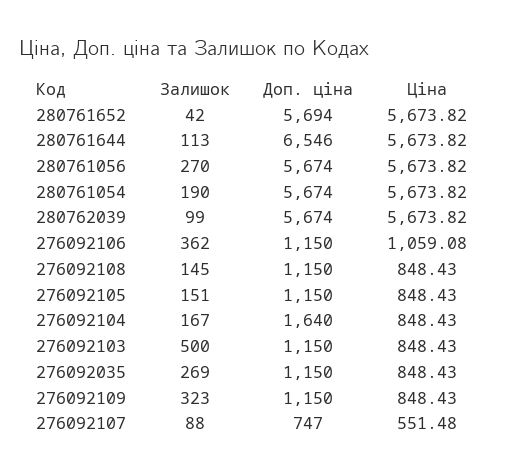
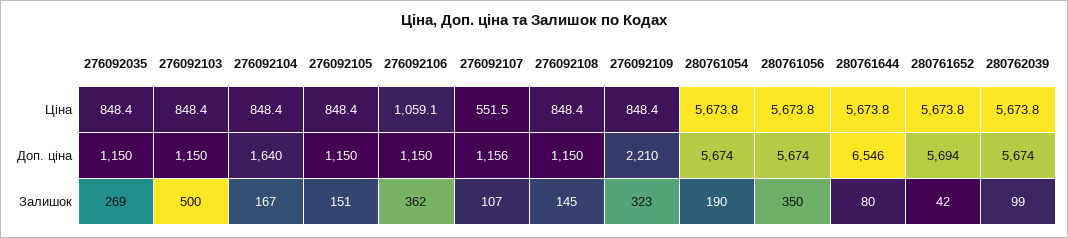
  {
    "Залишок": {
      "280761652": 42,
-     "280761644": 113,
+     "280761644": 80,
-     "280761056": 270,
+     "280761056": 350,
      "280761054": 190,
      "280762039": 99,
      "276092106": 362,
      "276092108": 145,
      "276092105": 151,
      "276092104": 167,
      "276092103": 500,
      "276092035": 269,
      "276092109": 323,
-     "276092107": 88
+     "276092107": 107
    },
    "Доп. ціна": {
      "280761652": 5694,
      "280761644": 6546,
      "280761056": 5674,
      "280761054": 5674,
      "280762039": 5674,
      "276092106": 1150,
      "276092108": 1150,
      "276092105": 1150,
      "276092104": 1640,
      "276092103": 1150,
      "276092035": 1150,
-     "276092109": 1150,
+     "276092109": 2210,
-     "276092107": 747
+     "276092107": 1156
    },
    "Ціна": {
      "280761652": 5673.82,
      "280761644": 5673.82,
      "280761056": 5673.82,
      "280761054": 5673.82,
      "280762039": 5673.82,
      "276092106": 1059.08,
      "276092108": 848.43,
      "276092105": 848.43,
      "276092104": 848.43,
      "276092103": 848.43,
      "276092035": 848.43,
      "276092109": 848.43,
      "276092107": 551.48
    }
  }

